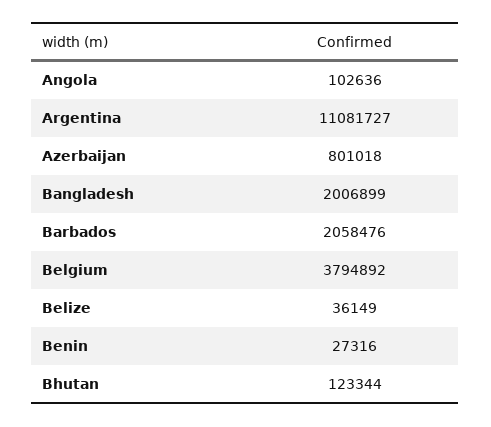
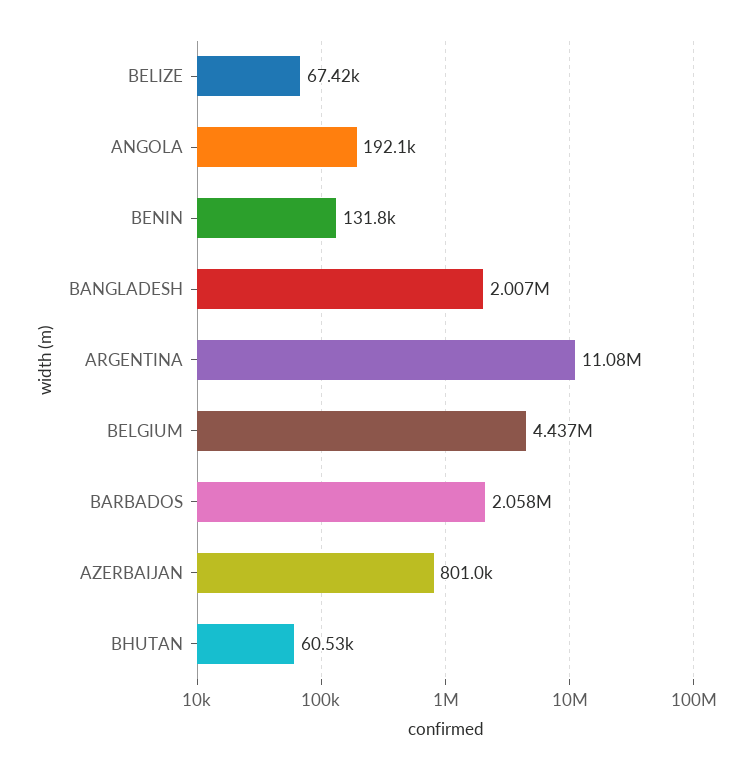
  {
-   "Angola": 102636,
+   "Angola": 192100,
    "Argentina": 11081727,
    "Azerbaijan": 801018,
    "Bangladesh": 2006899,
    "Barbados": 2058476,
-   "Belgium": 3794892,
+   "Belgium": 4437000,
-   "Belize": 36149,
+   "Belize": 67420,
-   "Benin": 27316,
+   "Benin": 131800,
-   "Bhutan": 123344
+   "Bhutan": 60530
  }

